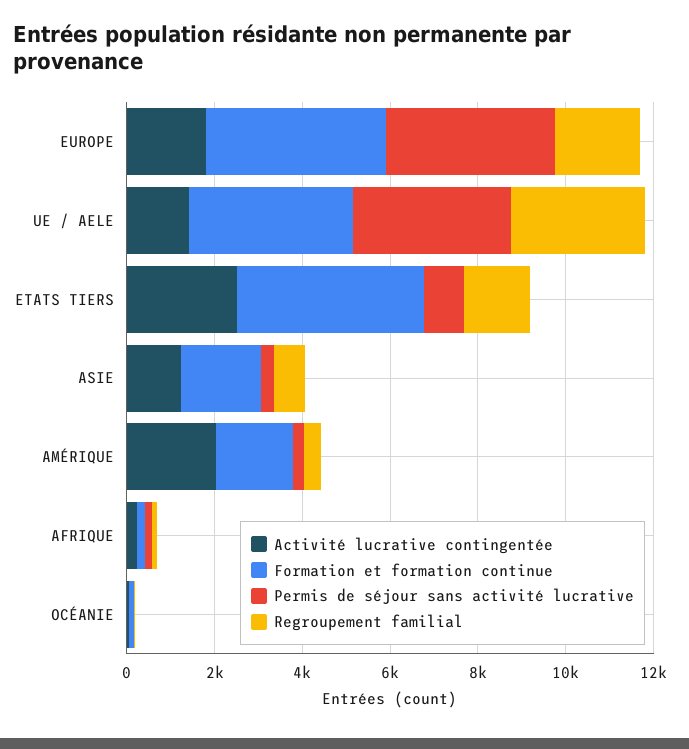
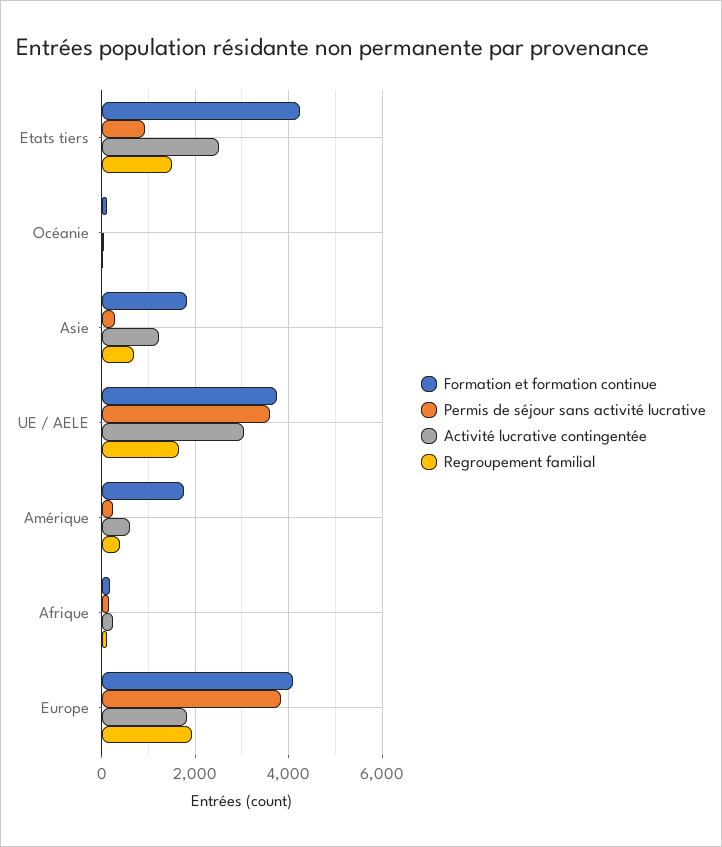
  {
    "Activité lucrative contingentée": {
      "EUROPE": 1800,
-     "UE / AELE": 1500,
+     "UE / AELE": 3000,
      "ETATS TIERS": 2600,
      "ASIE": 1200,
-     "AMÉRIQUE": 2000,
+     "AMÉRIQUE": 600,
      "AFRIQUE": 200,
      "OCÉANIE": 0
    },
    "Formation et formation continue": {
      "EUROPE": 4000,
      "UE / AELE": 3800,
      "ETATS TIERS": 4200,
      "ASIE": 1800,
      "AMÉRIQUE": 1800,
      "AFRIQUE": 200,
      "OCÉANIE": 200
    },
    "Permis de séjour sans activité lucrative": {
      "EUROPE": 3800,
      "UE / AELE": 3600,
      "ETATS TIERS": 1000,
      "ASIE": 200,
      "AMÉRIQUE": 200,
      "AFRIQUE": 200,
      "OCÉANIE": 0
    },
    "Regroupement familial": {
      "EUROPE": 2000,
-     "UE / AELE": 3000,
+     "UE / AELE": 1600,
      "ETATS TIERS": 1400,
      "ASIE": 600,
      "AMÉRIQUE": 400,
      "AFRIQUE": 200,
      "OCÉANIE": 0
    }
  }

